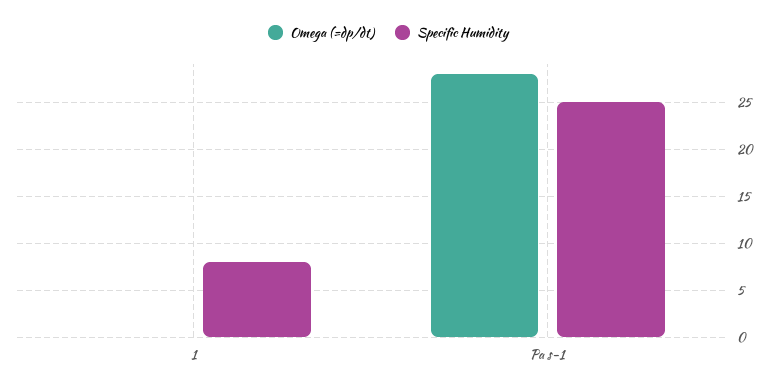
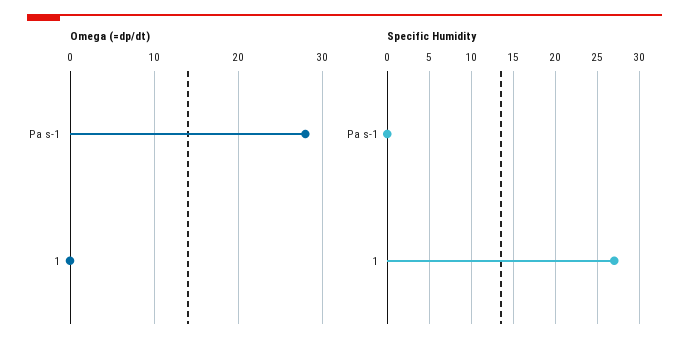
  {
    "Omega (=dp/dt)": {
      "1": 0,
      "Pa s-1": 28
    },
    "Specific Humidity": {
-     "1": 8,
+     "1": 27,
-     "Pa s-1": 25
+     "Pa s-1": 0
    }
  }

